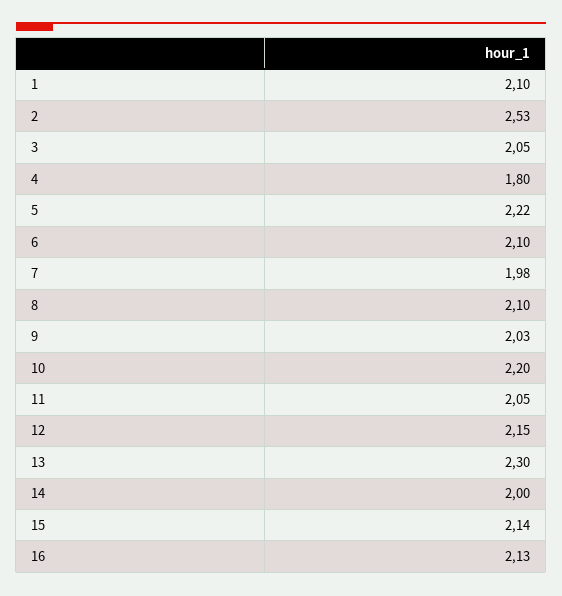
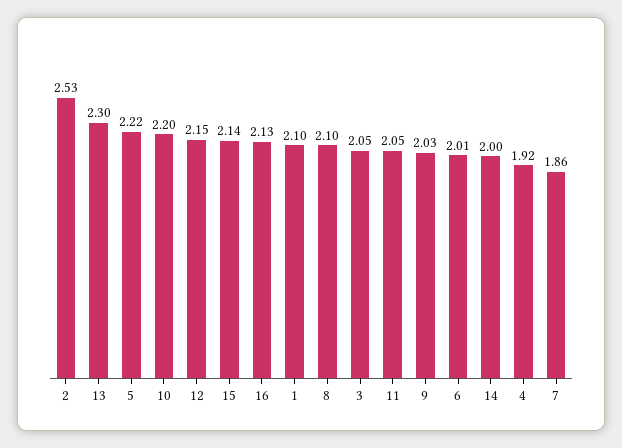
  {
    "1": 2.1,
    "2": 2.53,
    "3": 2.05,
-   "4": 1.8,
+   "4": 1.92,
    "5": 2.22,
-   "6": 2.1,
+   "6": 2.01,
-   "7": 1.98,
+   "7": 1.86,
    "8": 2.1,
    "9": 2.03,
    "10": 2.2,
    "11": 2.05,
    "12": 2.15,
    "13": 2.3,
    "14": 2,
    "15": 2.14,
    "16": 2.13
  }

